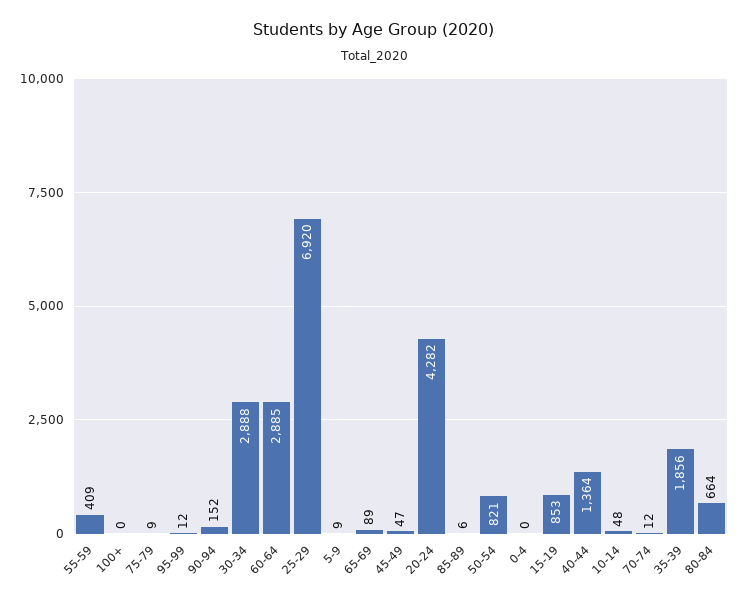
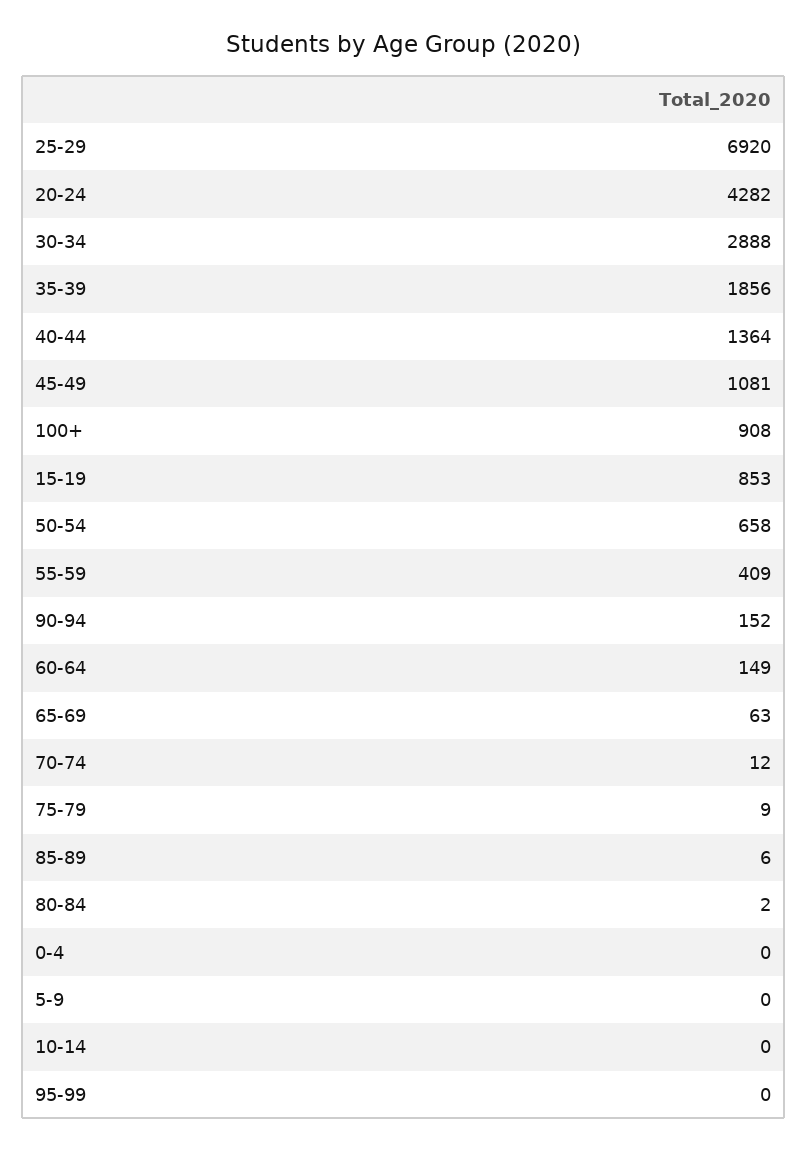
  {
    "55-59": 409,
-   "100+": 0,
+   "100+": 908,
    "75-79": 9,
-   "95-99": 12,
+   "95-99": 0,
    "90-94": 152,
    "30-34": 2888,
-   "60-64": 2885,
+   "60-64": 149,
    "25-29": 6920,
-   "5-9": 9,
+   "5-9": 0,
-   "65-69": 89,
+   "65-69": 63,
-   "45-49": 47,
+   "45-49": 1081,
    "20-24": 4282,
    "85-89": 6,
-   "50-54": 821,
+   "50-54": 658,
    "0-4": 0,
    "15-19": 853,
    "40-44": 1364,
-   "10-14": 48,
+   "10-14": 0,
    "70-74": 12,
    "35-39": 1856,
-   "80-84": 664
+   "80-84": 2
  }

